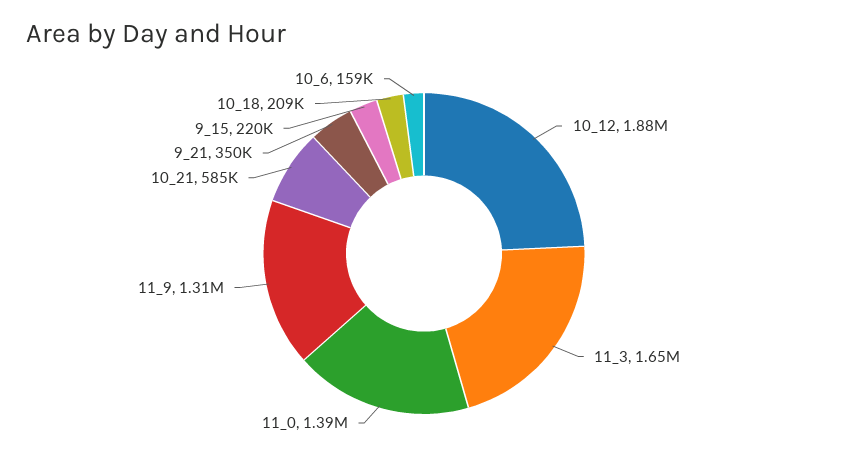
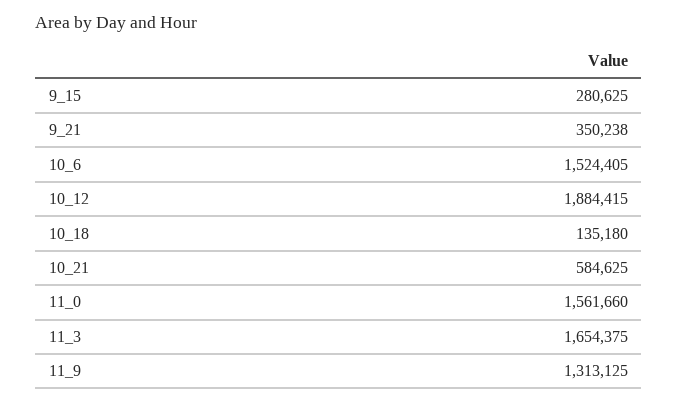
  {
    "10_12": 1884415,
    "11_3": 1654375,
-   "11_0": 1390000,
+   "11_0": 1561660,
    "11_9": 1313125,
    "10_21": 584625,
    "9_21": 350238,
-   "9_15": 220000,
+   "9_15": 280625,
-   "10_18": 209000,
+   "10_18": 135180,
-   "10_6": 159000
+   "10_6": 1524405
  }

